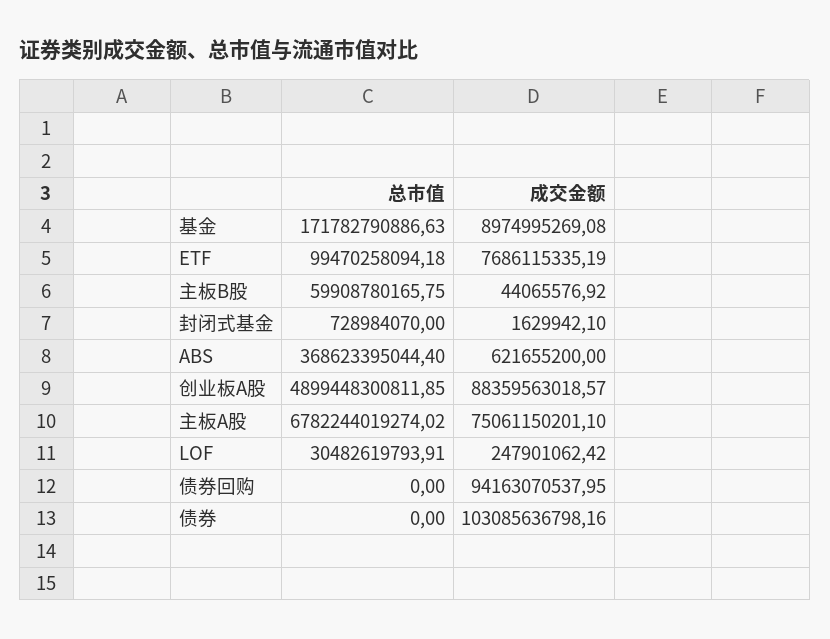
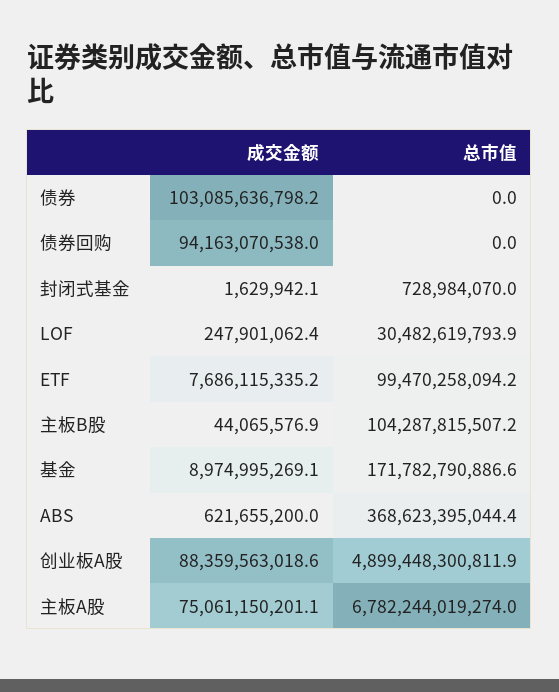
  {
    "总市值": {
      "基金": 171782790886.63,
      "ETF": 99470258094.18,
-     "主板B股": 59908780165.75,
+     "主板B股": 104287815507.2,
      "封闭式基金": 728984070,
      "ABS": 368623395044.4,
      "创业板A股": 4899448300811.85,
      "主板A股": 6782244019274.02,
      "LOF": 30482619793.91,
      "债券回购": 0,
      "债券": 0
    },
    "成交金额": {
      "基金": 8974995269.08,
      "ETF": 7686115335.19,
      "主板B股": 44065576.92,
      "封闭式基金": 1629942.1,
      "ABS": 621655200,
      "创业板A股": 88359563018.57,
      "主板A股": 75061150201.1,
      "LOF": 247901062.42,
      "债券回购": 94163070537.95,
      "债券": 103085636798.16
    }
  }

